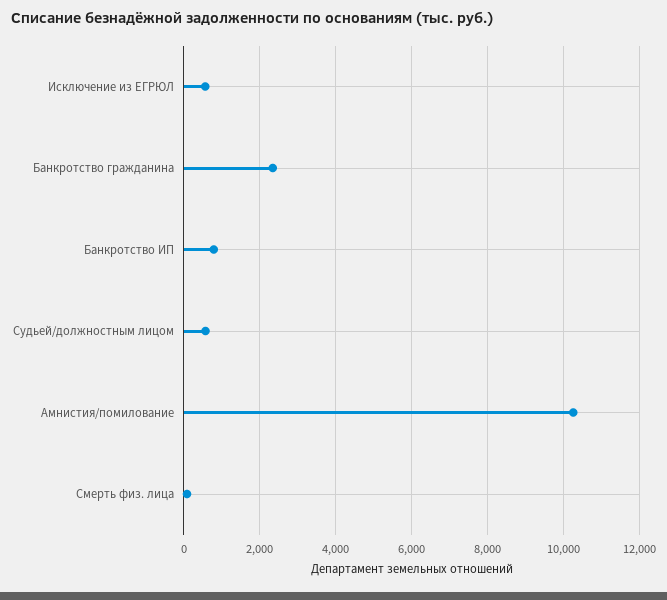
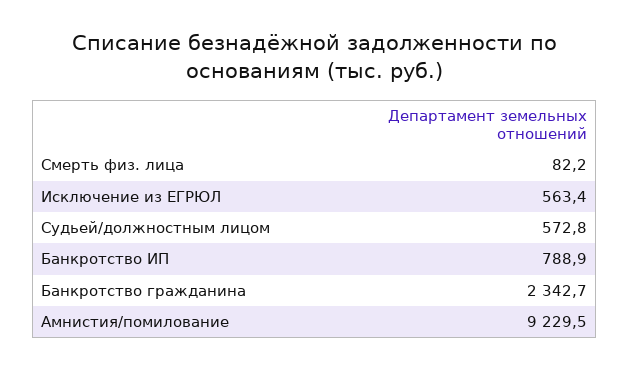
  {
    "Исключение из ЕГРЮЛ": 563.4,
    "Банкротство гражданина": 2342.7,
    "Банкротство ИП": 788.9,
    "Судьей/должностным лицом": 572.8,
-   "Амнистия/помилование": 10200,
+   "Амнистия/помилование": 9229.5,
    "Смерть физ. лица": 82.2
  }

